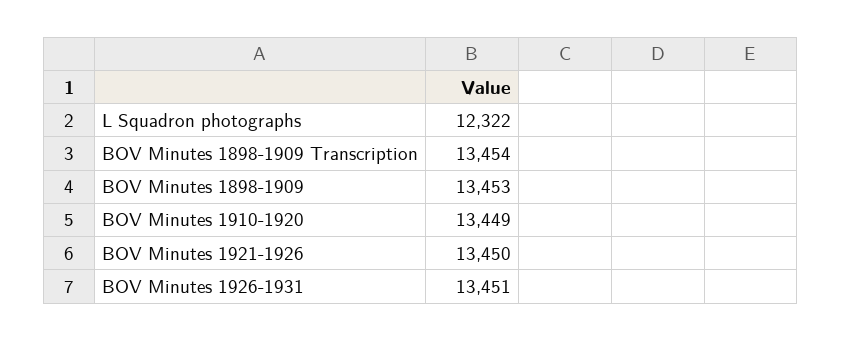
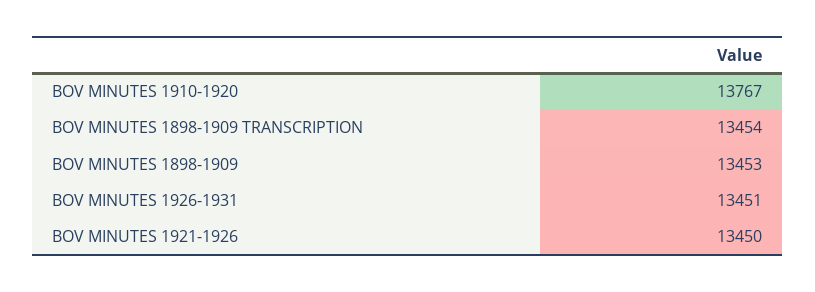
  {
-   "L Squadron photographs": 12322,
    "BOV Minutes 1898-1909 Transcription": 13454,
    "BOV Minutes 1898-1909": 13453,
-   "BOV Minutes 1910-1920": 13449,
+   "BOV Minutes 1910-1920": 13767,
    "BOV Minutes 1921-1926": 13450,
    "BOV Minutes 1926-1931": 13451
  }

